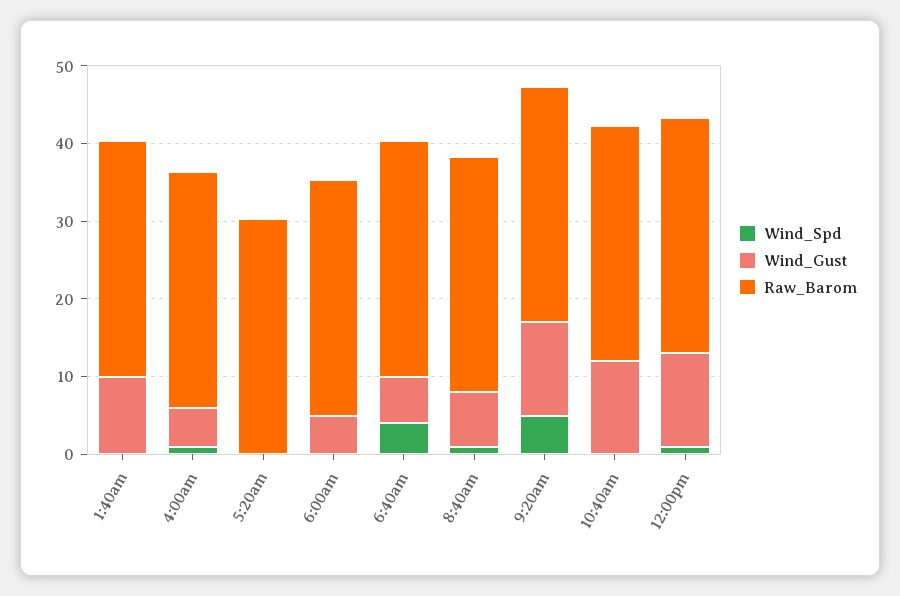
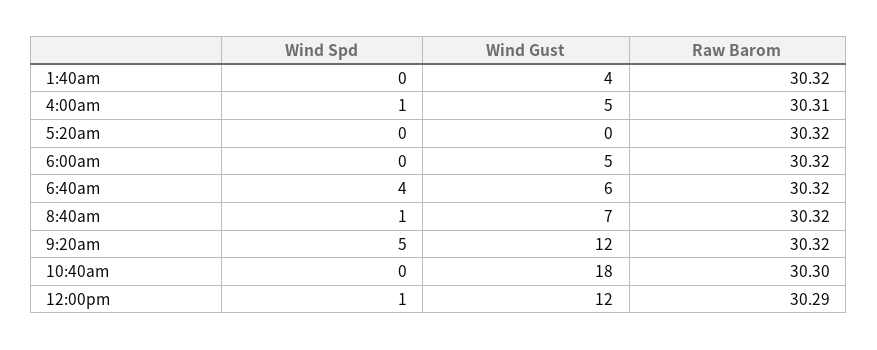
  {
    "Wind_Spd": {
      "1:40am": 0,
      "4:00am": 1,
      "5:20am": 0,
      "6:00am": 0,
      "6:40am": 4,
      "8:40am": 1,
      "9:20am": 5,
      "10:40am": 0,
      "12:00pm": 1
    },
    "Wind_Gust": {
-     "1:40am": 10,
+     "1:40am": 4,
      "4:00am": 5,
      "5:20am": 0,
      "6:00am": 5,
      "6:40am": 6,
      "8:40am": 7,
      "9:20am": 12,
-     "10:40am": 12,
+     "10:40am": 18,
      "12:00pm": 12
    },
    "Raw_Barom": {
      "1:40am": 30.32,
      "4:00am": 30.31,
      "5:20am": 30.32,
      "6:00am": 30.32,
      "6:40am": 30.32,
      "8:40am": 30.32,
      "9:20am": 30.32,
      "10:40am": 30.3,
      "12:00pm": 30.29
    }
  }

